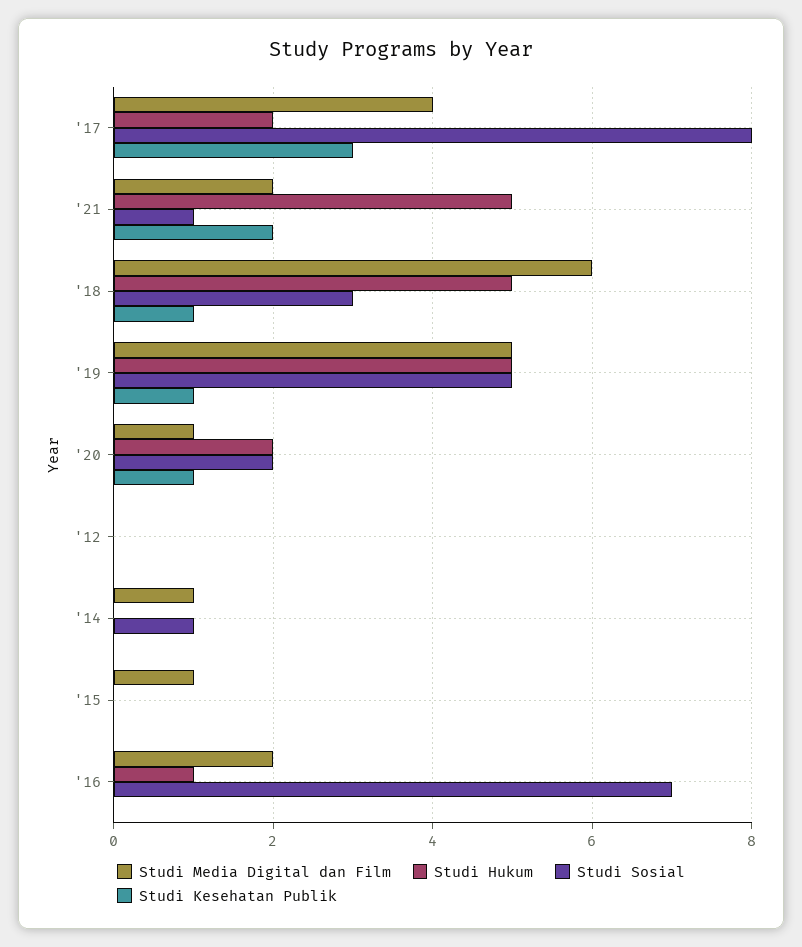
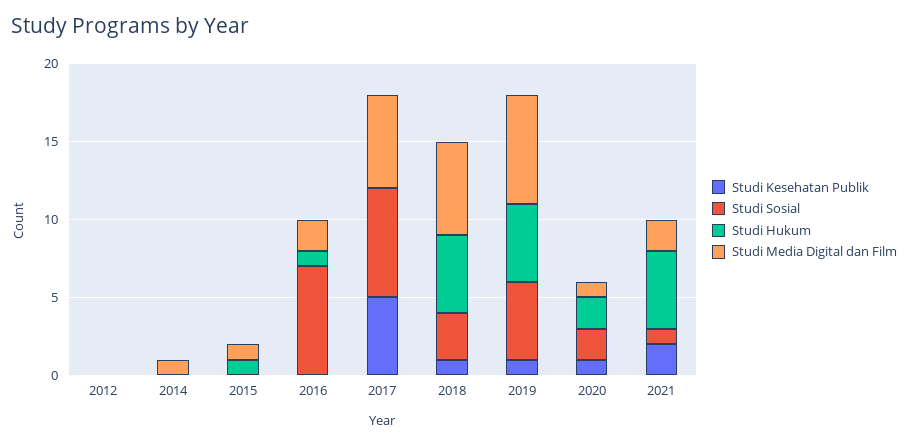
  {
    "Studi Media Digital dan Film": {
-     "'17": 4,
+     "'17": 6,
      "'21": 2,
      "'18": 6,
-     "'19": 5,
+     "'19": 7,
      "'20": 1,
      "'12": 0,
      "'14": 1,
      "'15": 1,
      "'16": 2
    },
    "Studi Hukum": {
-     "'17": 2,
+     "'17": 0,
      "'21": 5,
      "'18": 5,
      "'19": 5,
      "'20": 2,
      "'12": 0,
      "'14": 0,
-     "'15": 0,
+     "'15": 1,
      "'16": 1
    },
    "Studi Sosial": {
-     "'17": 8,
+     "'17": 7,
      "'21": 1,
      "'18": 3,
      "'19": 5,
      "'20": 2,
      "'12": 0,
-     "'14": 1,
+     "'14": 0,
      "'15": 0,
      "'16": 7
    },
    "Studi Kesehatan Publik": {
-     "'17": 3,
+     "'17": 5,
      "'21": 2,
      "'18": 1,
      "'19": 1,
      "'20": 1,
      "'12": 0,
      "'14": 0,
      "'15": 0,
      "'16": 0
    }
  }

